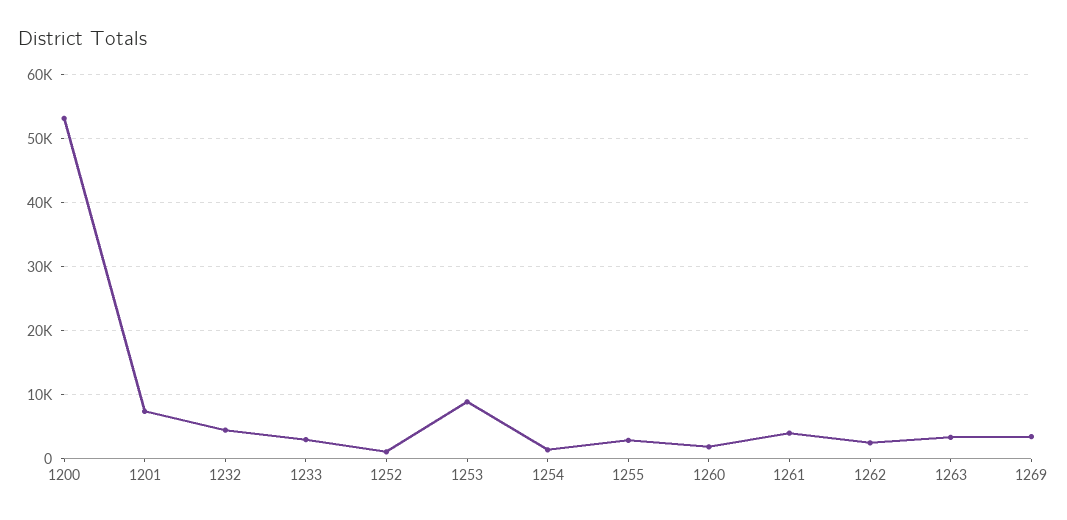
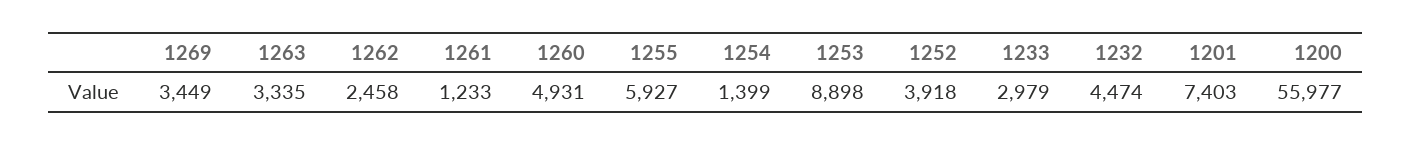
  {
-   "1200": 53000,
+   "1200": 55977,
    "1201": 7403,
    "1232": 4474,
    "1233": 2979,
-   "1252": 1000,
+   "1252": 3918,
    "1253": 8898,
    "1254": 1399,
-   "1255": 3000,
+   "1255": 5927,
-   "1260": 2000,
+   "1260": 4931,
-   "1261": 4000,
+   "1261": 1233,
    "1262": 2458,
    "1263": 3335,
    "1269": 3449
  }

